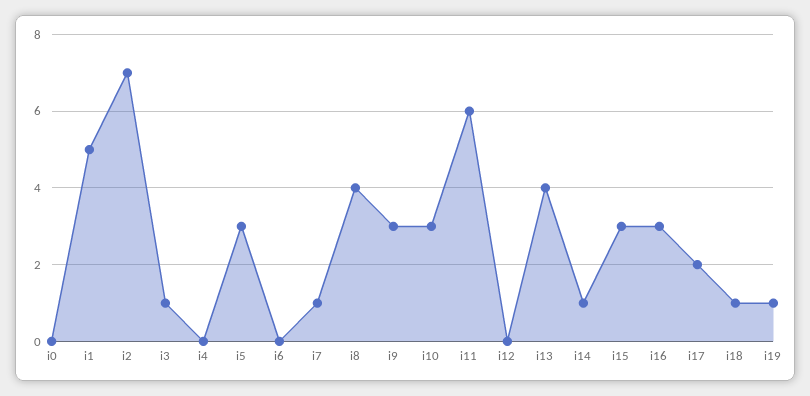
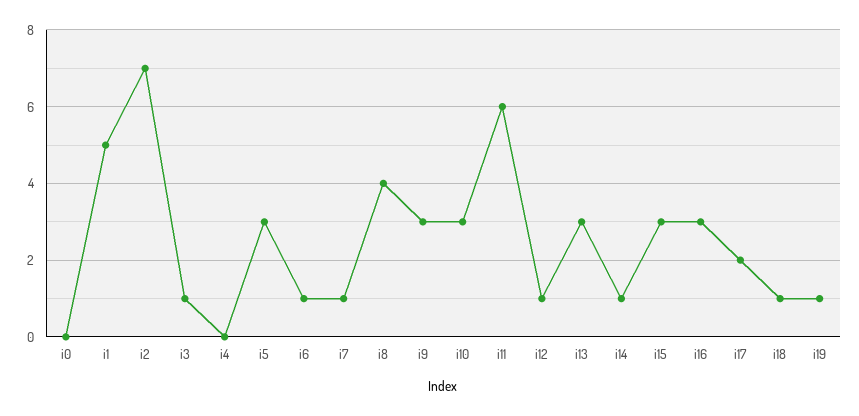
  {
    "i0": 0,
    "i1": 5,
    "i2": 7,
    "i3": 1,
    "i4": 0,
    "i5": 3,
-   "i6": 0,
+   "i6": 1,
    "i7": 1,
    "i8": 4,
    "i9": 3,
    "i10": 3,
    "i11": 6,
-   "i12": 0,
+   "i12": 1,
-   "i13": 4,
+   "i13": 3,
    "i14": 1,
    "i15": 3,
    "i16": 3,
    "i17": 2,
    "i18": 1,
    "i19": 1
  }

